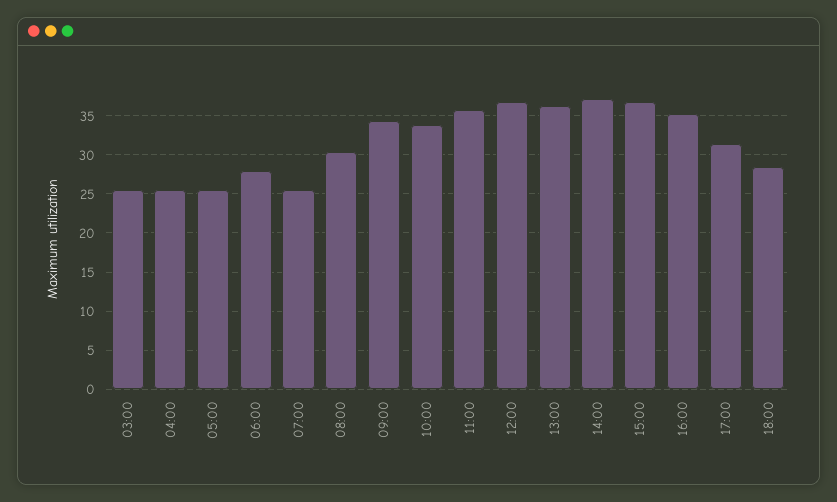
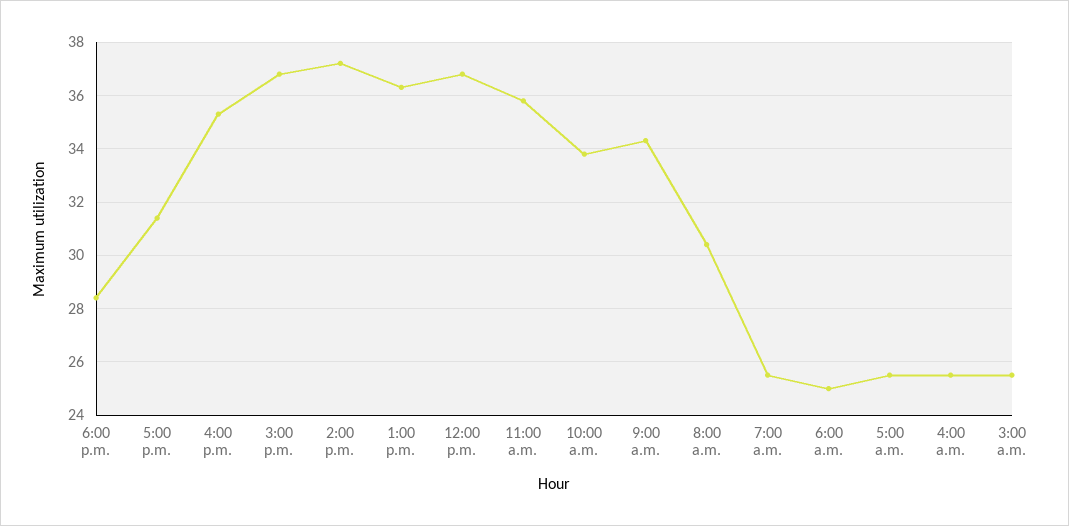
  {
    "03:00": 25.5,
    "04:00": 25.5,
    "05:00": 25.5,
-   "06:00": 28,
+   "06:00": 25,
    "07:00": 25.5,
    "08:00": 30.5,
    "09:00": 34.5,
    "10:00": 34,
    "11:00": 36,
    "12:00": 37,
    "13:00": 36.5,
    "14:00": 37,
    "15:00": 37,
    "16:00": 35.5,
    "17:00": 31.5,
    "18:00": 28.5
  }

